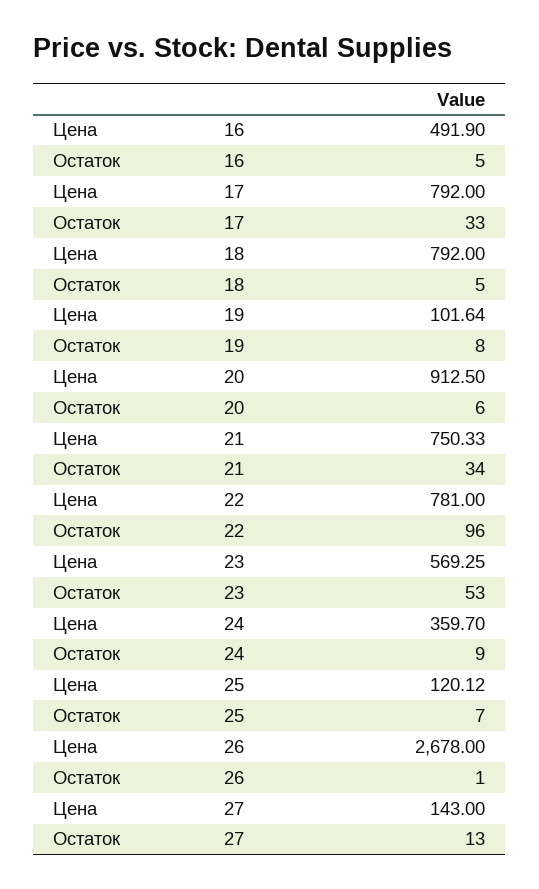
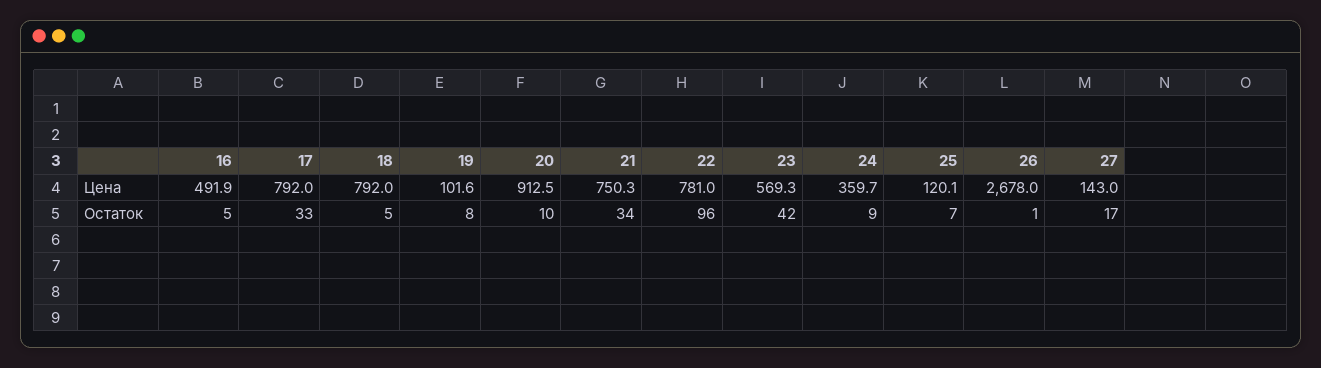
  {
    "Цена": {
      "16": 491.9,
      "17": 792,
      "18": 792,
      "19": 101.64,
      "20": 912.5,
      "21": 750.33,
      "22": 781,
      "23": 569.25,
      "24": 359.7,
      "25": 120.12,
      "26": 2678,
      "27": 143
    },
    "Остаток": {
      "16": 5,
      "17": 33,
      "18": 5,
      "19": 8,
-     "20": 6,
+     "20": 10,
      "21": 34,
      "22": 96,
-     "23": 53,
+     "23": 42,
      "24": 9,
      "25": 7,
      "26": 1,
-     "27": 13
+     "27": 17
    }
  }

